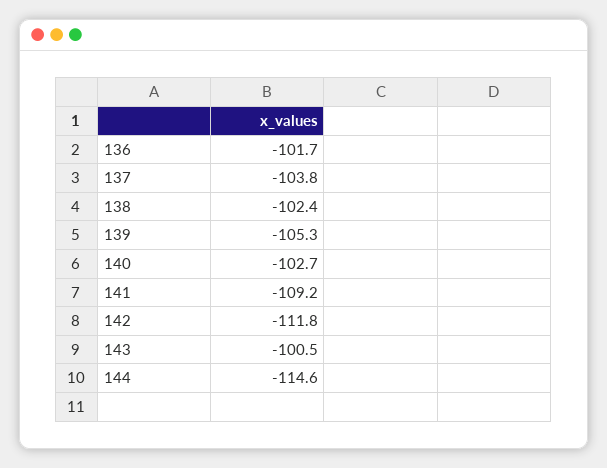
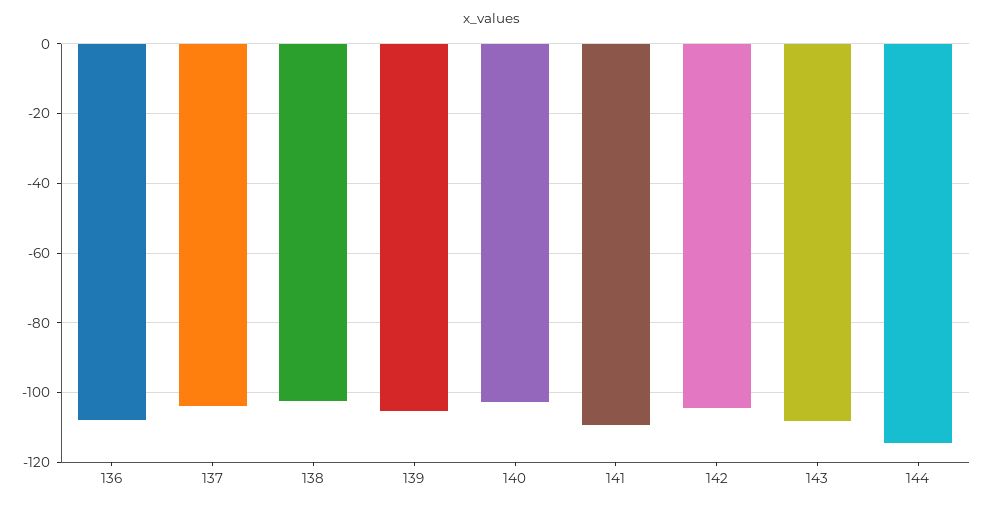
  {
-   "136": -101.7,
+   "136": -108,
    "137": -103.8,
    "138": -102.4,
    "139": -105.3,
    "140": -102.7,
    "141": -109.2,
-   "142": -111.8,
+   "142": -104,
-   "143": -100.5,
+   "143": -108,
    "144": -114.6
  }

